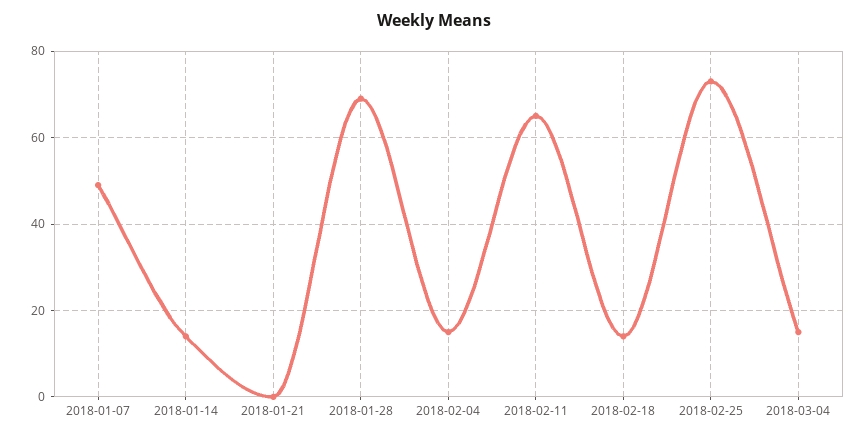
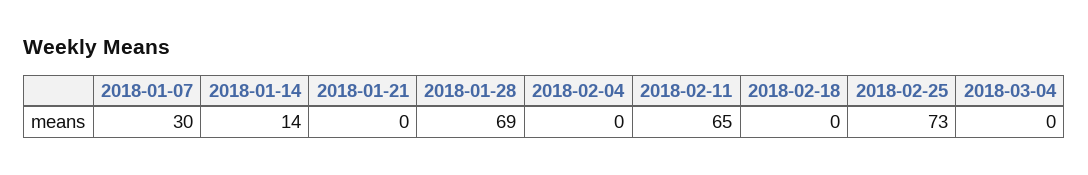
  {
-   "2018-01-07": 50,
+   "2018-01-07": 30,
    "2018-01-14": 14,
    "2018-01-21": 0,
    "2018-01-28": 69,
-   "2018-02-04": 15,
+   "2018-02-04": 0,
    "2018-02-11": 65,
-   "2018-02-18": 15,
+   "2018-02-18": 0,
    "2018-02-25": 73,
-   "2018-03-04": 15
+   "2018-03-04": 0
  }

